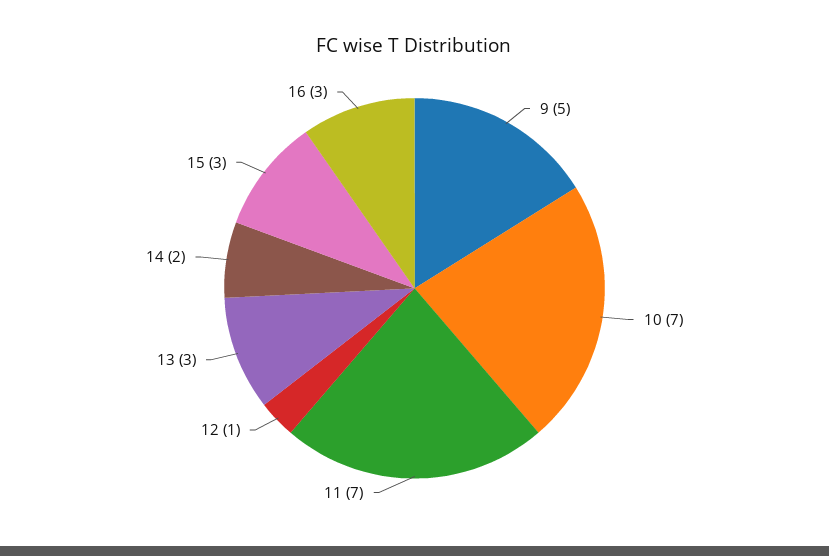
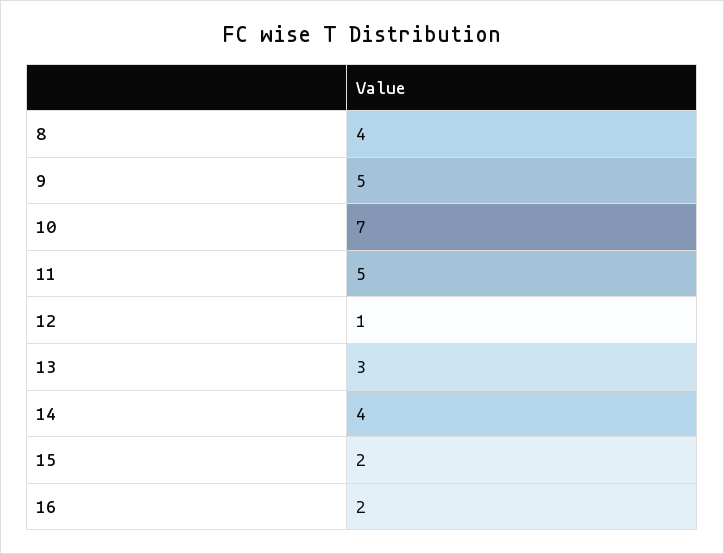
  {
    "9": 5,
    "10": 7,
-   "11": 7,
+   "11": 5,
    "12": 1,
    "13": 3,
-   "14": 2,
+   "14": 4,
-   "15": 3,
+   "15": 2,
-   "16": 3
+   "16": 2,
+   "8": 4
  }

